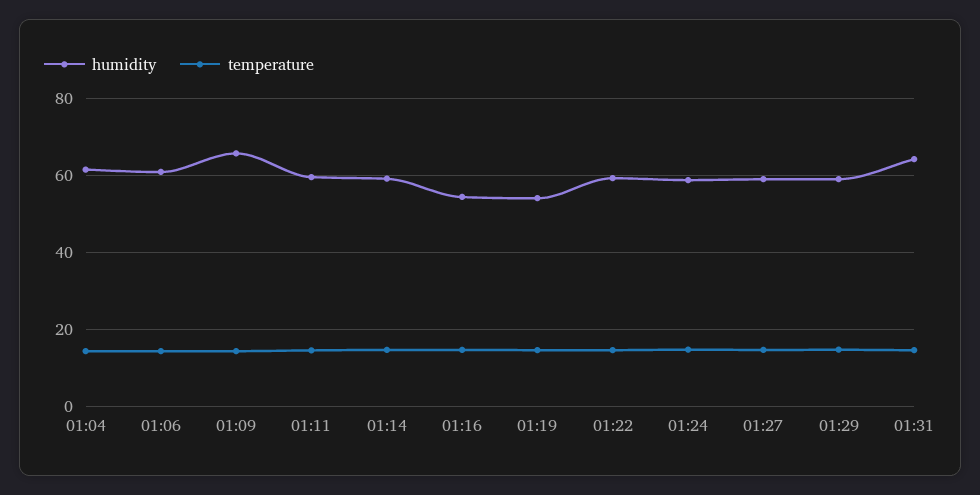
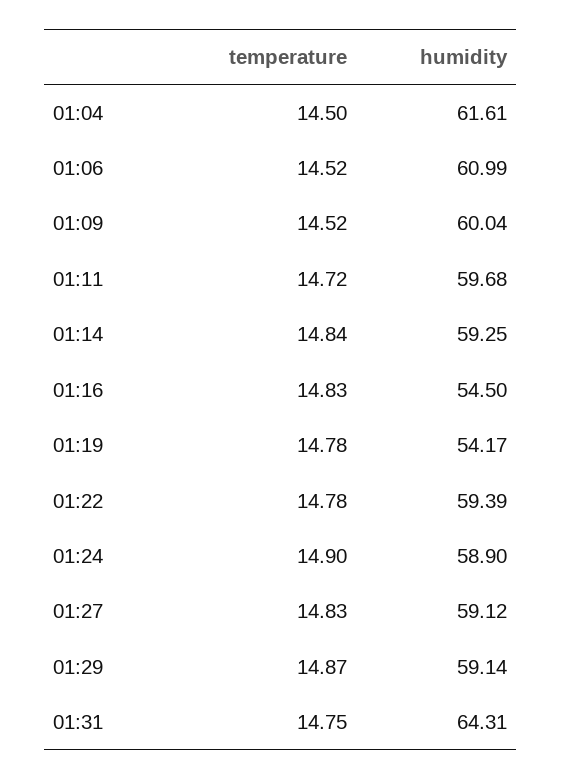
  {
    "humidity": {
      "01:04": 61.61,
      "01:06": 60.99,
-     "01:09": 66,
+     "01:09": 60.04,
      "01:11": 59.68,
      "01:14": 59.25,
      "01:16": 54.5,
      "01:19": 54.17,
      "01:22": 59.39,
      "01:24": 58.9,
      "01:27": 59.12,
      "01:29": 59.14,
      "01:31": 64.31
    },
    "temperature": {
      "01:04": 14.5,
      "01:06": 14.52,
      "01:09": 14.52,
      "01:11": 14.72,
      "01:14": 14.84,
      "01:16": 14.83,
      "01:19": 14.78,
      "01:22": 14.78,
      "01:24": 14.9,
      "01:27": 14.83,
      "01:29": 14.87,
      "01:31": 14.75
    }
  }

